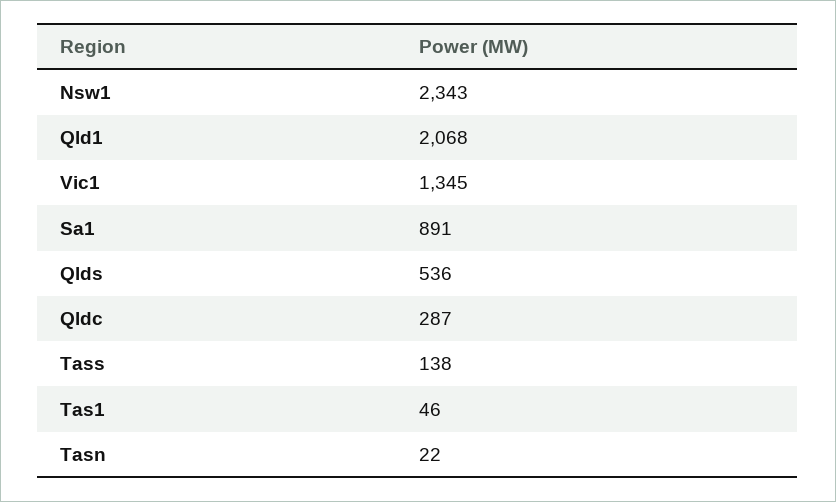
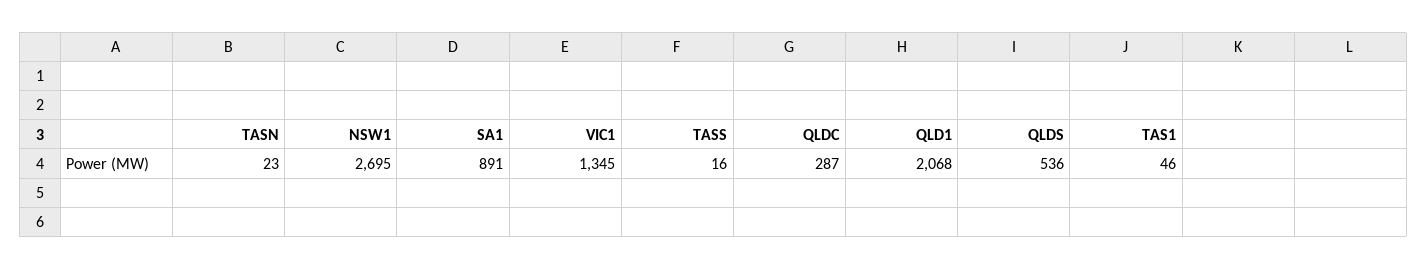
  {
-   "Nsw1": 2343,
+   "Nsw1": 2695,
    "Qld1": 2068,
    "Vic1": 1345,
    "Sa1": 891,
    "Qlds": 536,
    "Qldc": 287,
-   "Tass": 138,
+   "Tass": 16,
    "Tas1": 46,
-   "Tasn": 22
+   "Tasn": 23
  }

